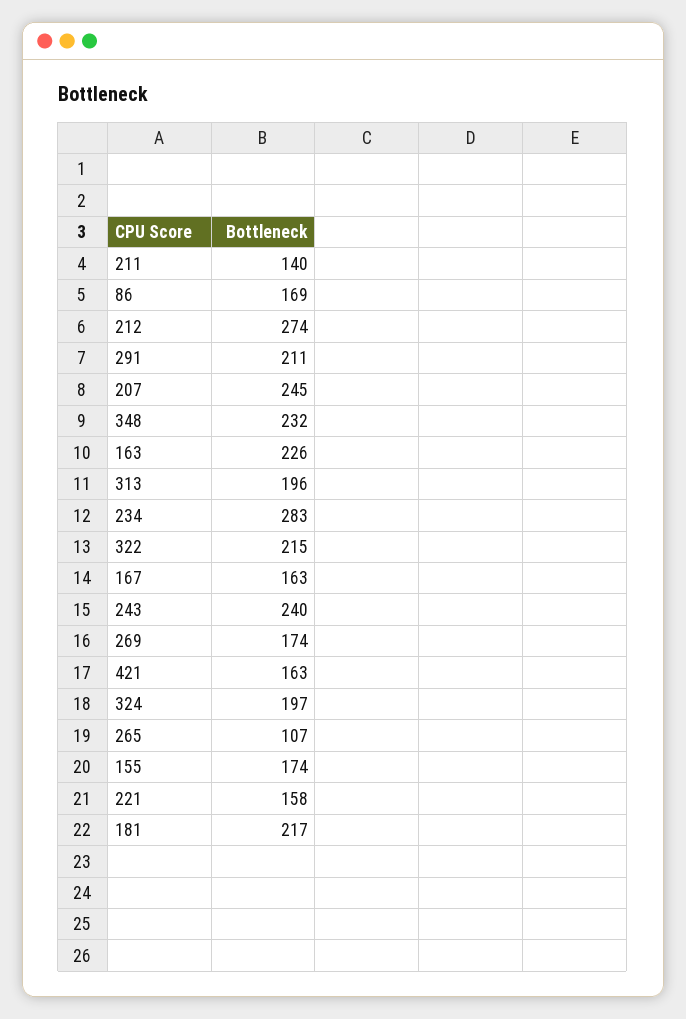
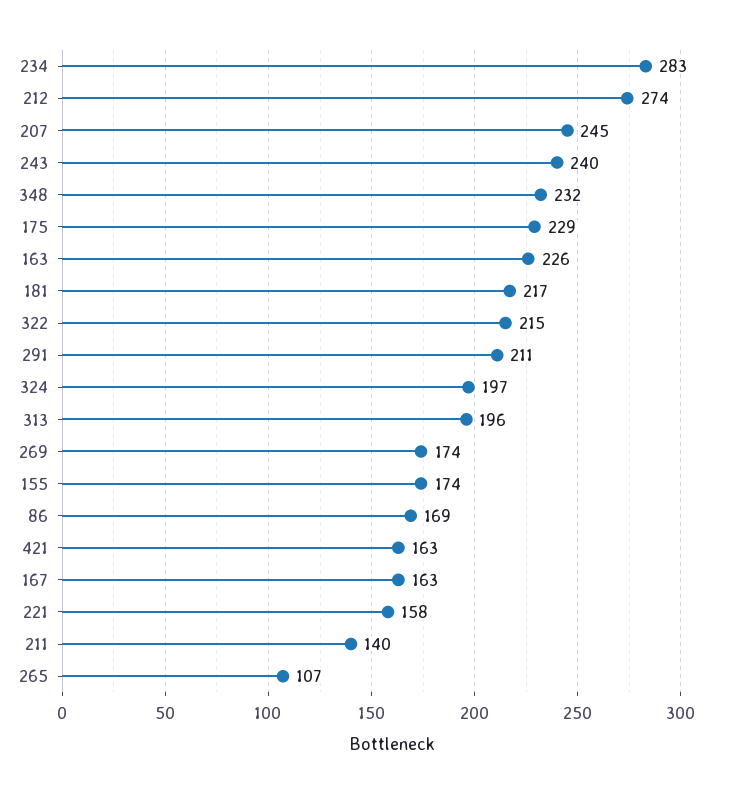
  {
    "211": 140,
    "86": 169,
    "212": 274,
    "291": 211,
    "207": 245,
    "348": 232,
    "163": 226,
    "313": 196,
    "234": 283,
    "322": 215,
    "167": 163,
    "243": 240,
    "269": 174,
    "421": 163,
    "324": 197,
    "265": 107,
    "155": 174,
    "221": 158,
-   "181": 217
+   "181": 217,
+   "175": 229
  }

